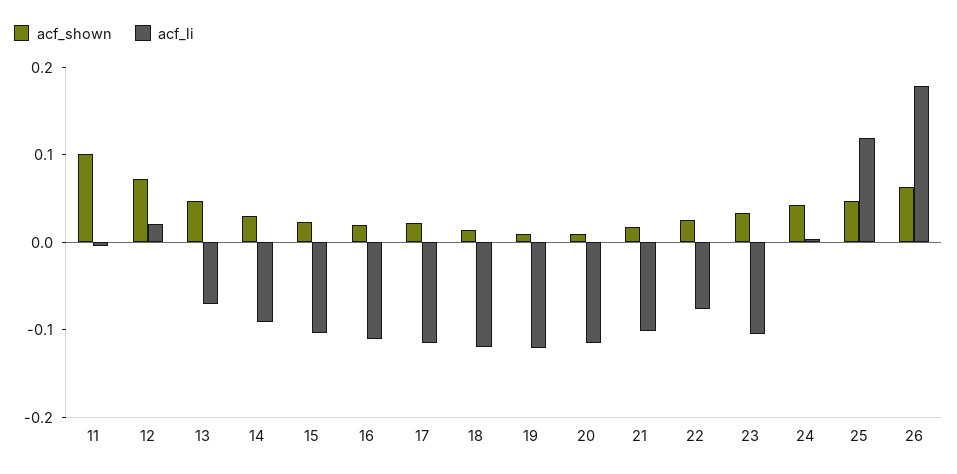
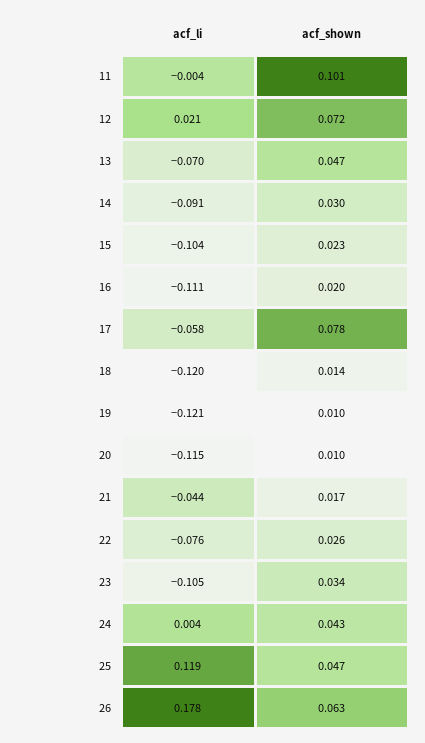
  {
    "acf_shown": {
      "11": 0.101,
      "12": 0.072,
      "13": 0.047,
      "14": 0.03,
      "15": 0.023,
      "16": 0.02,
-     "17": 0.02,
+     "17": 0.078,
      "18": 0.014,
      "19": 0.01,
      "20": 0.01,
      "21": 0.017,
      "22": 0.026,
      "23": 0.034,
      "24": 0.043,
      "25": 0.047,
      "26": 0.063
    },
    "acf_li": {
      "11": -0.004,
      "12": 0.021,
      "13": -0.07,
      "14": -0.091,
      "15": -0.104,
      "16": -0.111,
-     "17": -0.12,
+     "17": -0.058,
      "18": -0.12,
      "19": -0.121,
      "20": -0.115,
-     "21": -0.1,
+     "21": -0.044,
      "22": -0.076,
      "23": -0.105,
      "24": 0.004,
      "25": 0.119,
      "26": 0.178
    }
  }

